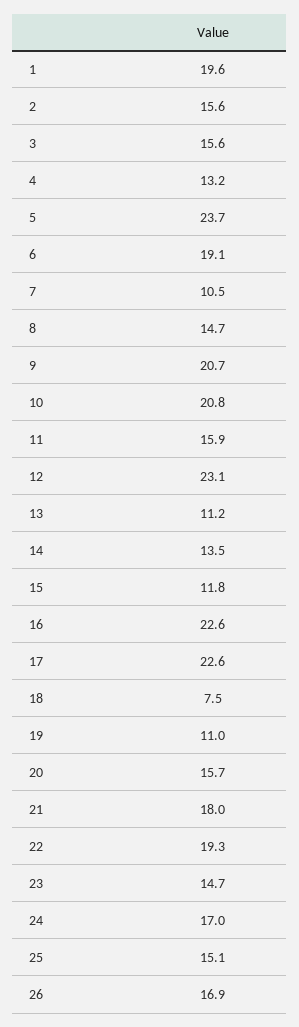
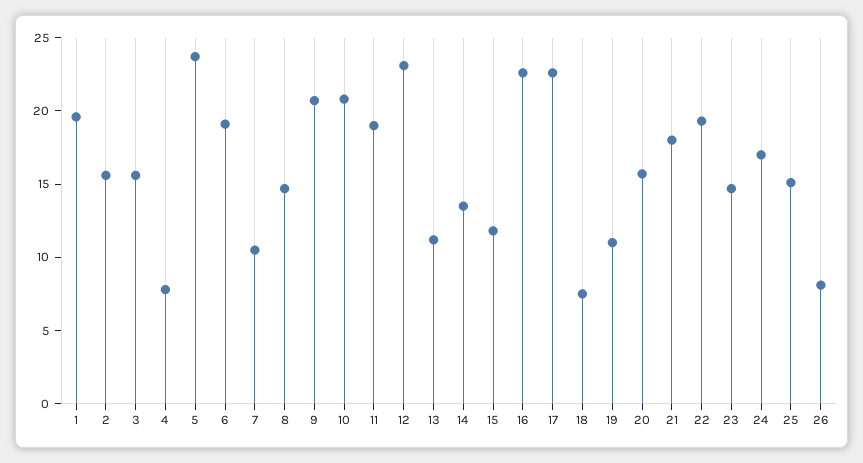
  {
    "1": 19.6,
    "2": 15.6,
    "3": 15.6,
-   "4": 13.2,
+   "4": 8,
    "5": 23.7,
    "6": 19.1,
    "7": 10.5,
    "8": 14.7,
    "9": 20.7,
    "10": 20.8,
-   "11": 15.9,
+   "11": 19,
    "12": 23.1,
    "13": 11.2,
    "14": 13.5,
    "15": 11.8,
    "16": 22.6,
    "17": 22.6,
    "18": 7.5,
    "19": 11,
    "20": 15.7,
    "21": 18,
    "22": 19.3,
    "23": 14.7,
    "24": 17,
    "25": 15.1,
-   "26": 16.9
+   "26": 8
  }

